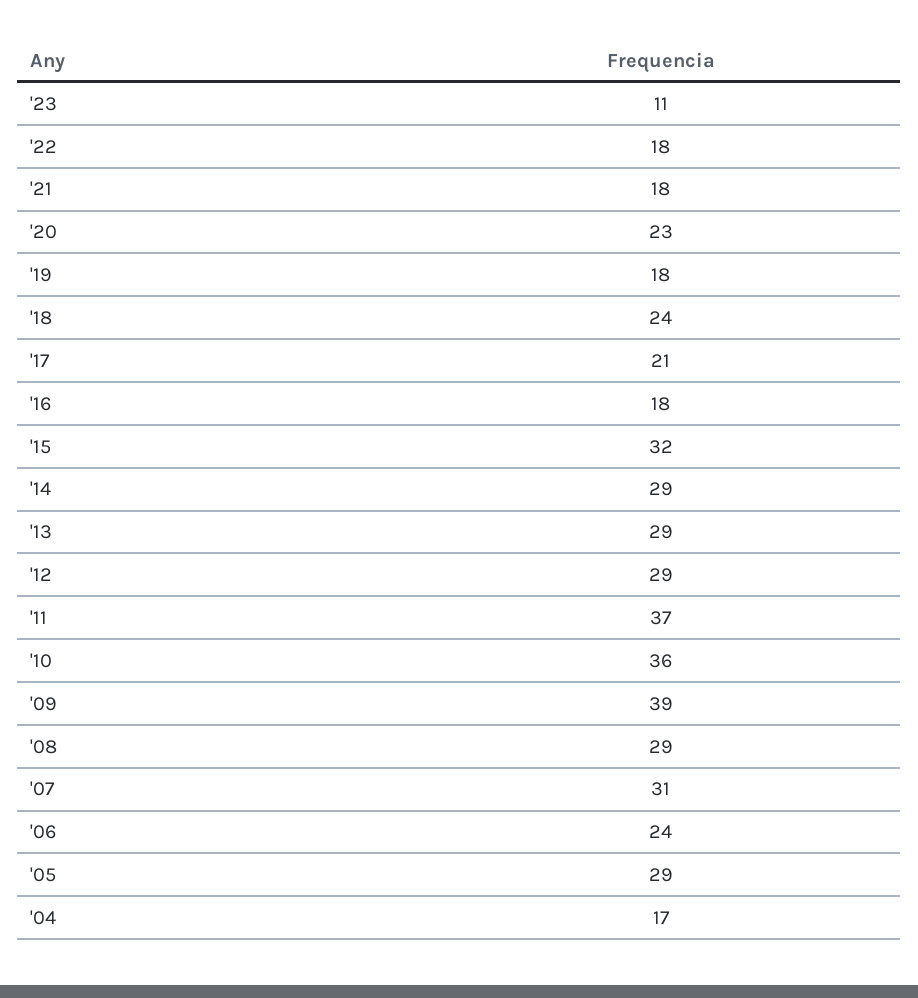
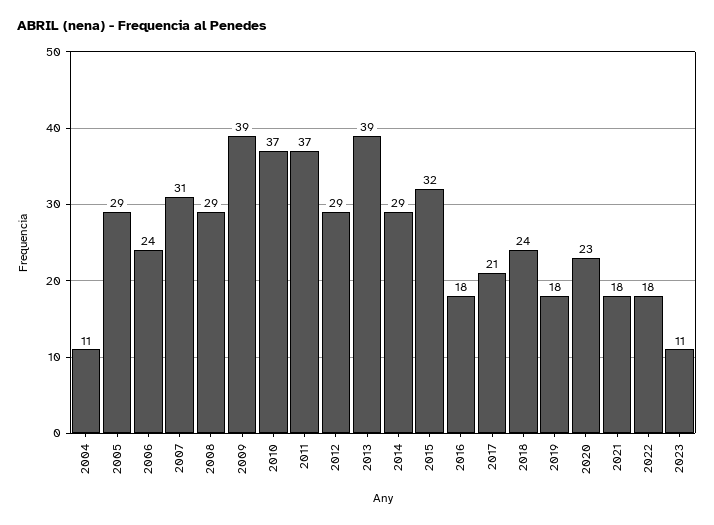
  {
    "'23": 11,
    "'22": 18,
    "'21": 18,
    "'20": 23,
    "'19": 18,
    "'18": 24,
    "'17": 21,
    "'16": 18,
    "'15": 32,
    "'14": 29,
-   "'13": 29,
+   "'13": 39,
    "'12": 29,
    "'11": 37,
-   "'10": 36,
+   "'10": 37,
    "'09": 39,
    "'08": 29,
    "'07": 31,
    "'06": 24,
    "'05": 29,
-   "'04": 17
+   "'04": 11
  }

